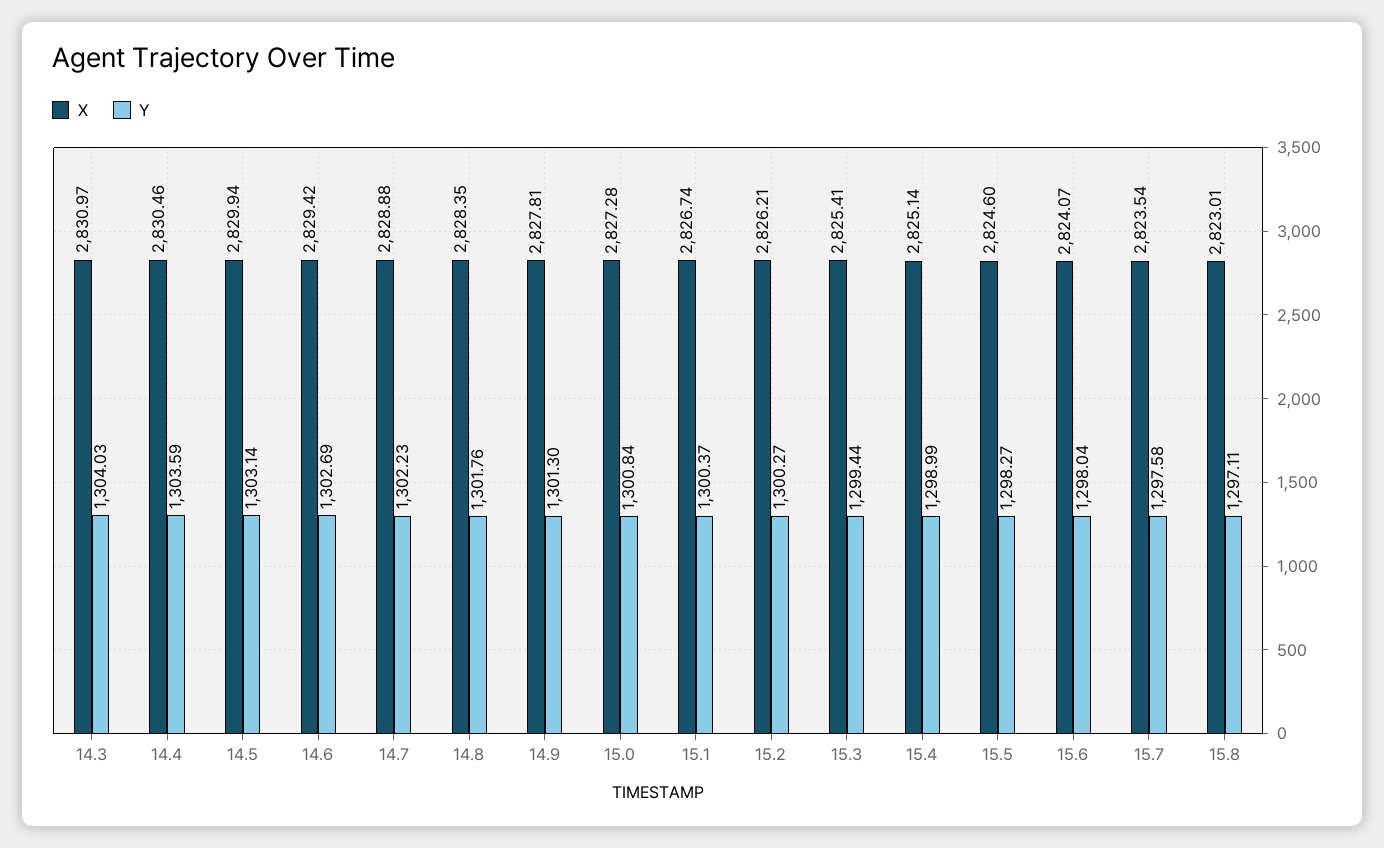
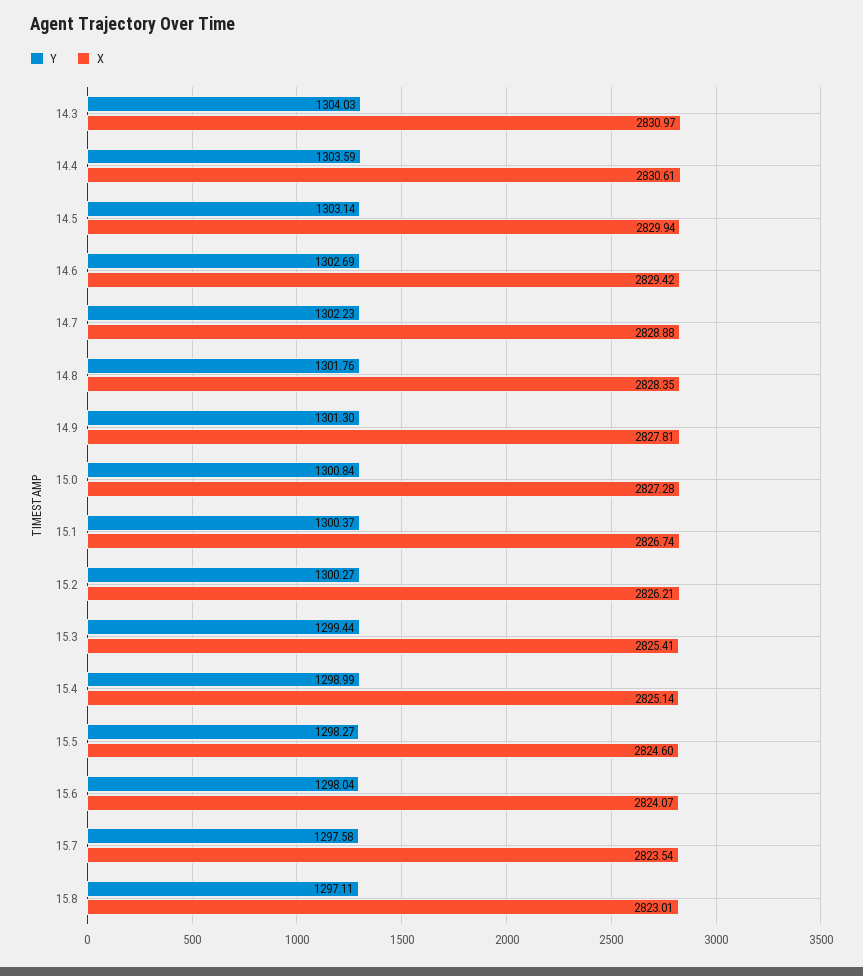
  {
    "X": {
      "14.3": 2830.97,
-     "14.4": 2830.46,
+     "14.4": 2830.61,
      "14.5": 2829.94,
      "14.6": 2829.42,
      "14.7": 2828.88,
      "14.8": 2828.35,
      "14.9": 2827.81,
      "15.0": 2827.28,
      "15.1": 2826.74,
      "15.2": 2826.21,
      "15.3": 2825.41,
      "15.4": 2825.14,
      "15.5": 2824.6,
      "15.6": 2824.07,
      "15.7": 2823.54,
      "15.8": 2823.01
    },
    "Y": {
      "14.3": 1304.03,
      "14.4": 1303.59,
      "14.5": 1303.14,
      "14.6": 1302.69,
      "14.7": 1302.23,
      "14.8": 1301.76,
      "14.9": 1301.3,
      "15.0": 1300.84,
      "15.1": 1300.37,
      "15.2": 1300.27,
      "15.3": 1299.44,
      "15.4": 1298.99,
      "15.5": 1298.27,
      "15.6": 1298.04,
      "15.7": 1297.58,
      "15.8": 1297.11
    }
  }

